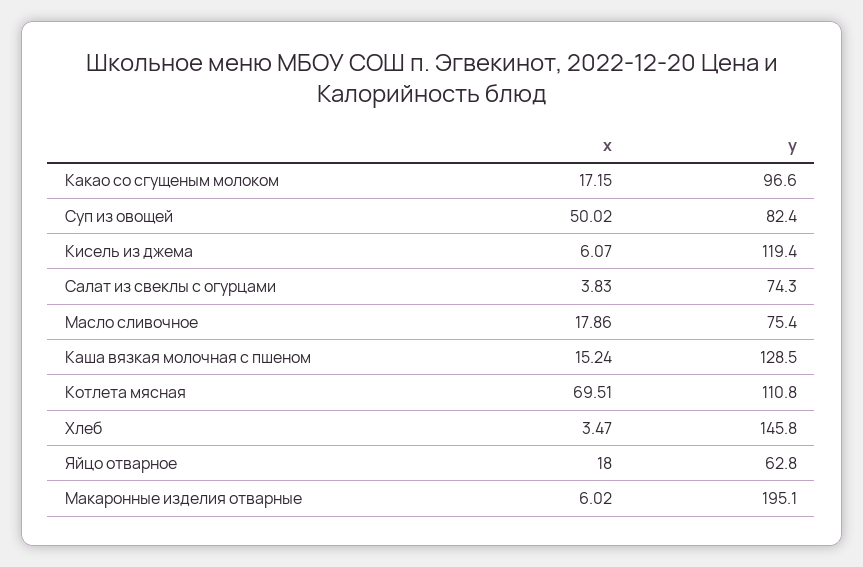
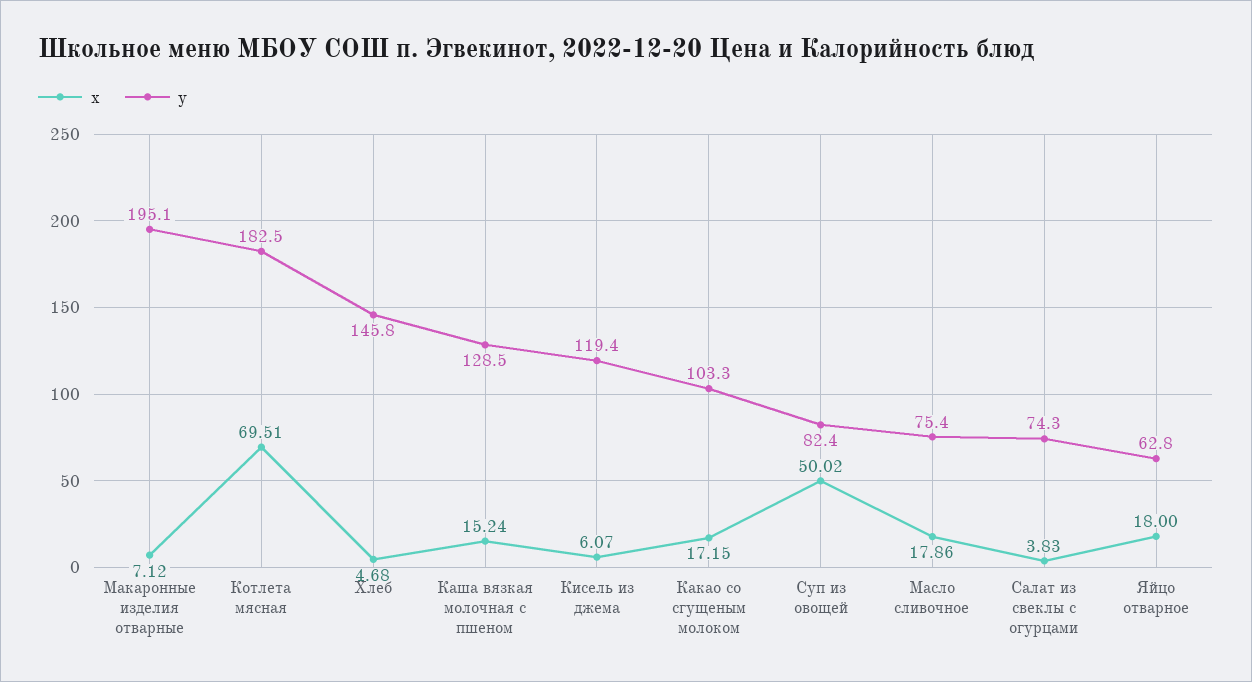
  {
    "x": {
      "Какао со сгущеным молоком": 17.15,
      "Суп из овощей": 50.02,
      "Кисель из джема": 6.07,
      "Салат из свеклы с огурцами": 3.83,
      "Масло сливочное": 17.86,
      "Каша вязкая молочная с пшеном": 15.24,
      "Котлета мясная": 69.51,
-     "Хлеб": 3.47,
+     "Хлеб": 4.68,
      "Яйцо отварное": 18,
-     "Макаронные изделия отварные": 6.02
+     "Макаронные изделия отварные": 7.12
    },
    "y": {
-     "Какао со сгущеным молоком": 96.6,
+     "Какао со сгущеным молоком": 103.3,
      "Суп из овощей": 82.4,
      "Кисель из джема": 119.4,
      "Салат из свеклы с огурцами": 74.3,
      "Масло сливочное": 75.4,
      "Каша вязкая молочная с пшеном": 128.5,
-     "Котлета мясная": 110.8,
+     "Котлета мясная": 182.5,
      "Хлеб": 145.8,
      "Яйцо отварное": 62.8,
      "Макаронные изделия отварные": 195.1
    }
  }

